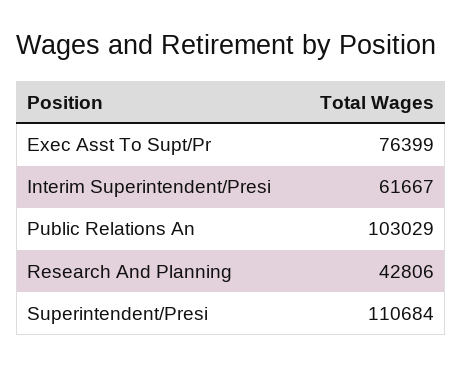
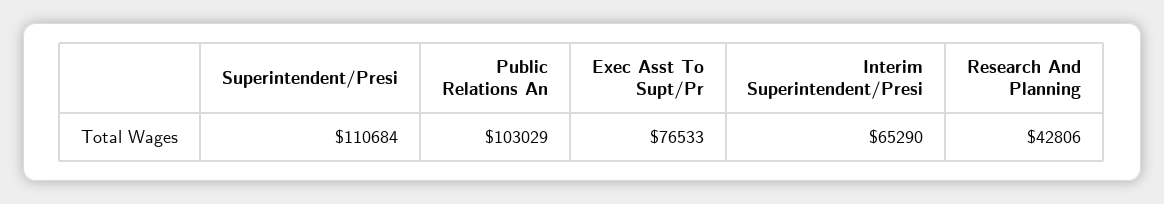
  {
-   "Exec Asst To Supt/Pr": 76399,
+   "Exec Asst To Supt/Pr": 76533,
-   "Interim Superintendent/Presi": 61667,
+   "Interim Superintendent/Presi": 65290,
    "Public Relations An": 103029,
    "Research And Planning": 42806,
    "Superintendent/Presi": 110684
  }

